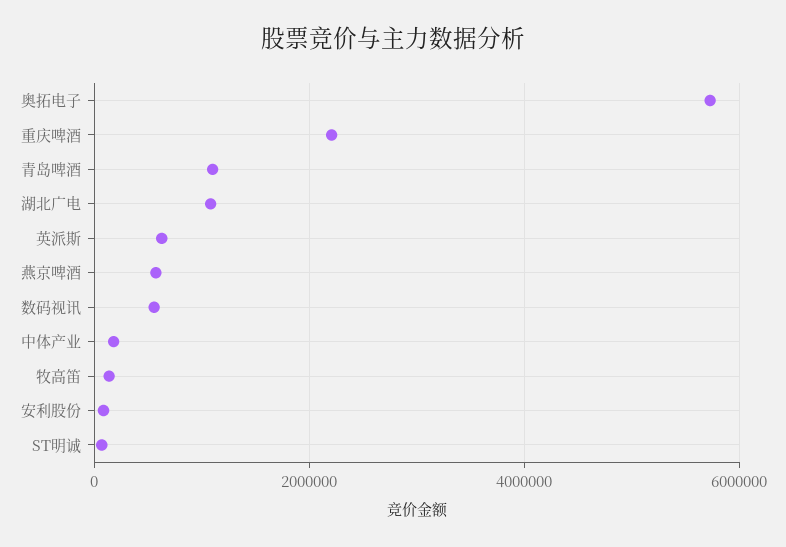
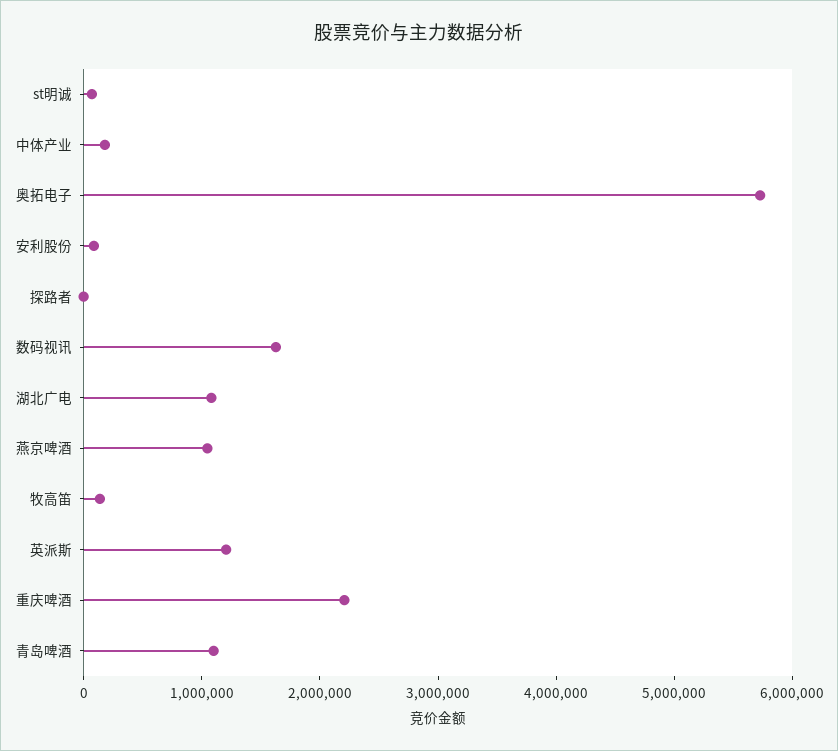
  {
    "奥拓电子": 5800000,
    "重庆啤酒": 2200000,
    "青岛啤酒": 1200000,
    "湖北广电": 1000000,
-   "英派斯": 600000,
+   "英派斯": 1200000,
-   "燕京啤酒": 600000,
+   "燕京啤酒": 1000000,
-   "数码视讯": 600000,
+   "数码视讯": 1600000,
    "中体产业": 200000,
    "牧高笛": 200000,
    "安利股份": 0,
-   "ST明诚": 0
+   "ST明诚": 0,
+   "探路者": 0
  }

